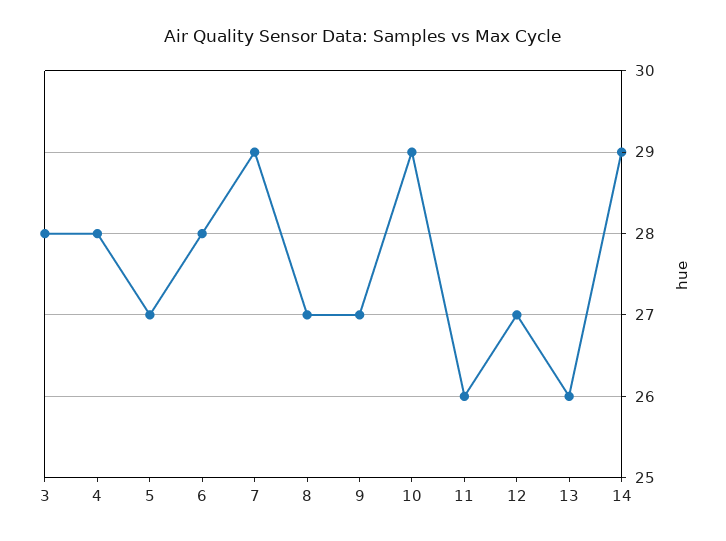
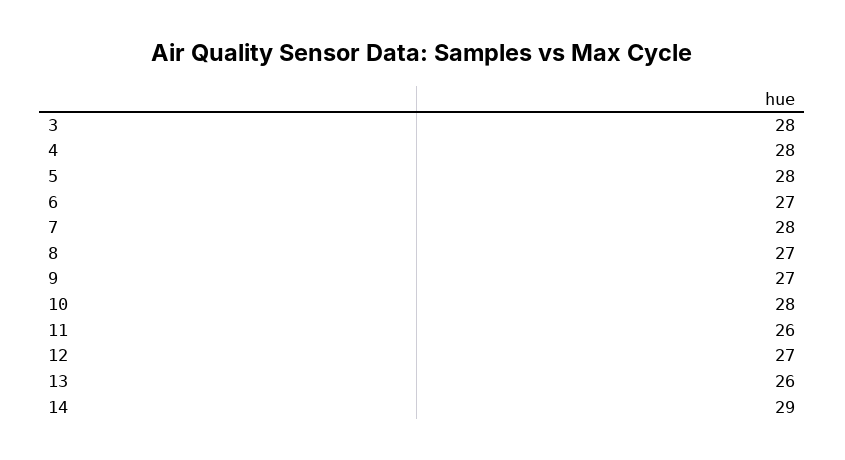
  {
    "3": 28,
    "4": 28,
-   "5": 27,
+   "5": 28,
-   "6": 28,
+   "6": 27,
-   "7": 29,
+   "7": 28,
    "8": 27,
    "9": 27,
-   "10": 29,
+   "10": 28,
    "11": 26,
    "12": 27,
    "13": 26,
    "14": 29
  }

